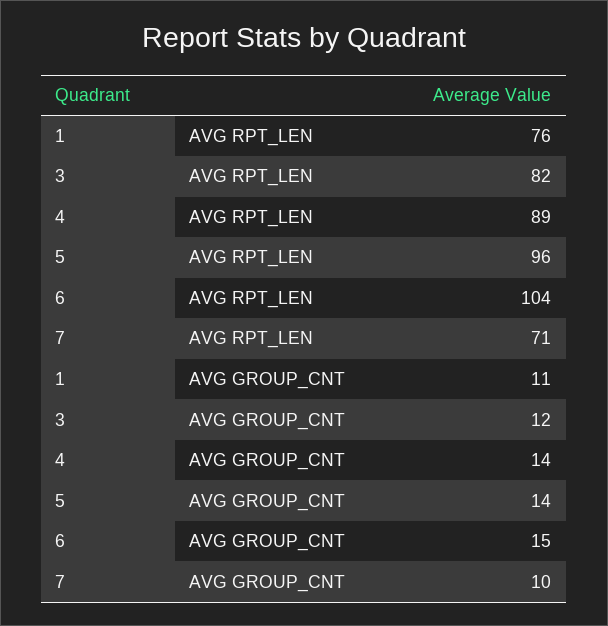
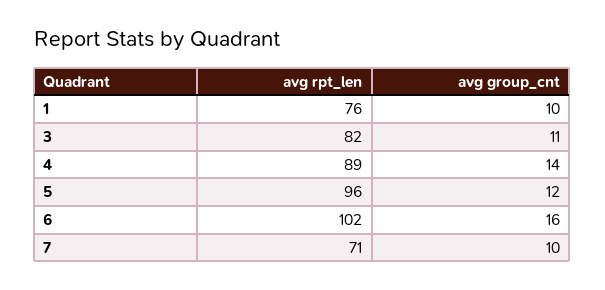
  {
    "1": {
      "AVG RPT_LEN": 76,
-     "AVG GROUP_CNT": 11
+     "AVG GROUP_CNT": 10
    },
    "3": {
      "AVG RPT_LEN": 82,
-     "AVG GROUP_CNT": 12
+     "AVG GROUP_CNT": 11
    },
    "4": {
      "AVG RPT_LEN": 89,
      "AVG GROUP_CNT": 14
    },
    "5": {
      "AVG RPT_LEN": 96,
-     "AVG GROUP_CNT": 14
+     "AVG GROUP_CNT": 12
    },
    "6": {
-     "AVG RPT_LEN": 104,
+     "AVG RPT_LEN": 102,
-     "AVG GROUP_CNT": 15
+     "AVG GROUP_CNT": 16
    },
    "7": {
      "AVG RPT_LEN": 71,
      "AVG GROUP_CNT": 10
    }
  }

